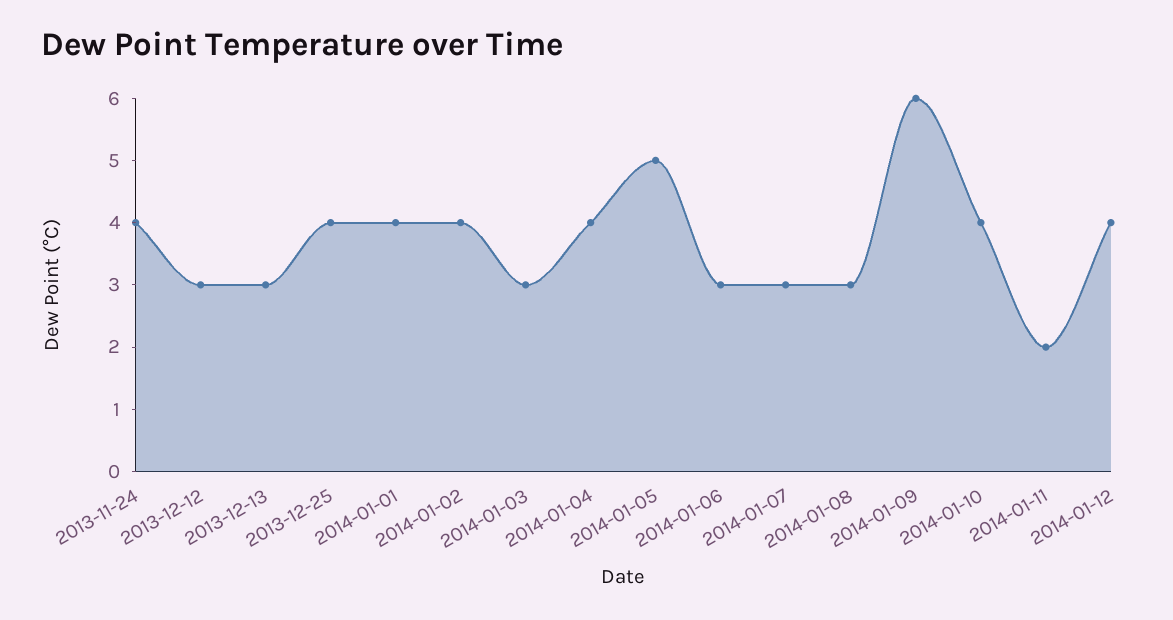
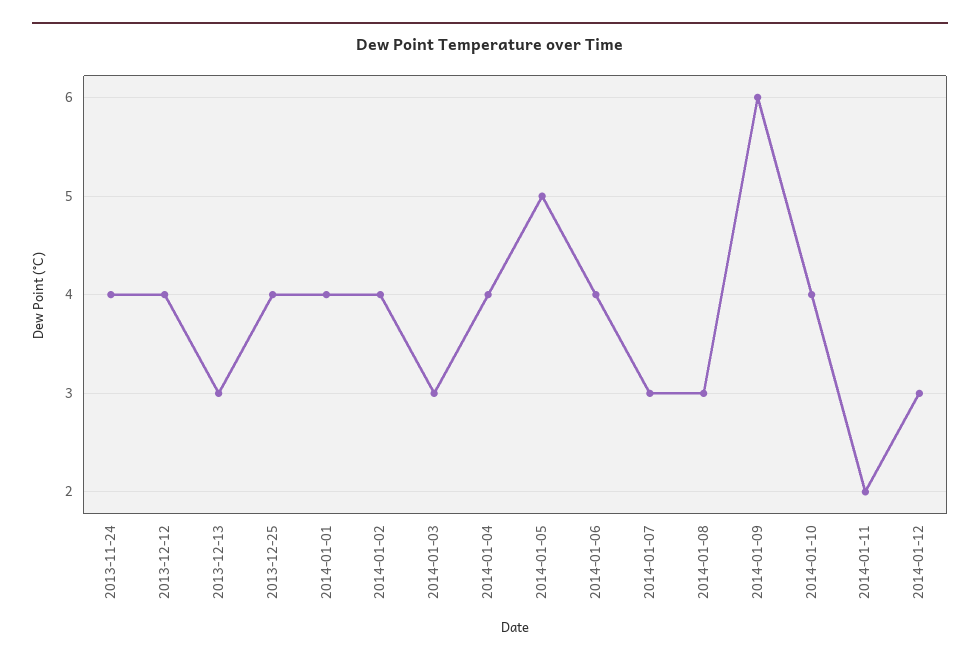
  {
    "2013-11-24": 4,
-   "2013-12-12": 3,
+   "2013-12-12": 4,
    "2013-12-13": 3,
    "2013-12-25": 4,
    "2014-01-01": 4,
    "2014-01-02": 4,
    "2014-01-03": 3,
    "2014-01-04": 4,
    "2014-01-05": 5,
-   "2014-01-06": 3,
+   "2014-01-06": 4,
    "2014-01-07": 3,
    "2014-01-08": 3,
    "2014-01-09": 6,
    "2014-01-10": 4,
    "2014-01-11": 2,
-   "2014-01-12": 4
+   "2014-01-12": 3
  }

